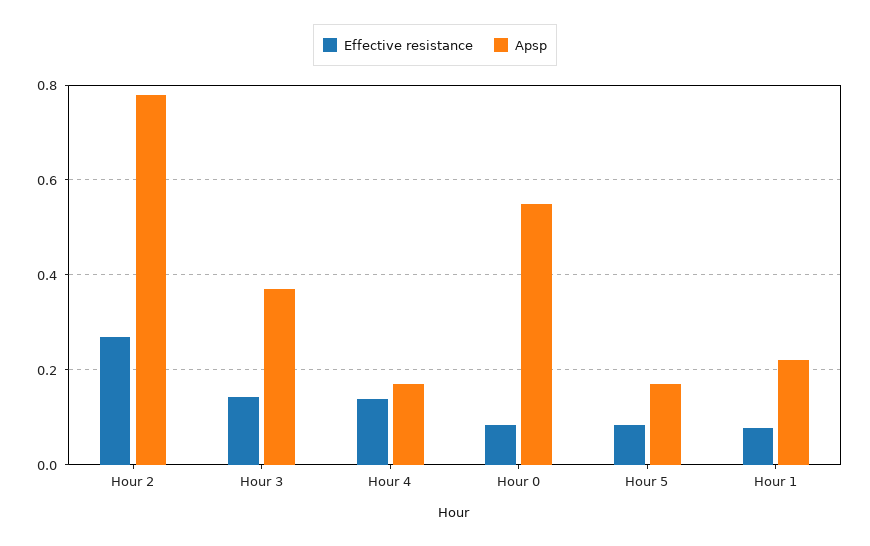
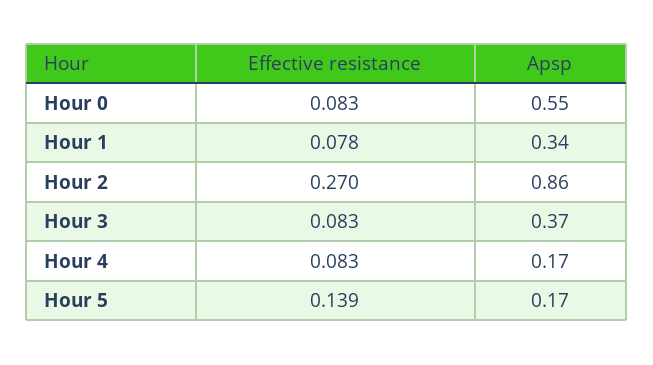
  {
    "Effective resistance": {
      "Hour 2": 0.27,
-     "Hour 3": 0.14,
+     "Hour 3": 0.083,
-     "Hour 4": 0.14,
+     "Hour 4": 0.083,
      "Hour 0": 0.083,
-     "Hour 5": 0.08,
+     "Hour 5": 0.139,
      "Hour 1": 0.078
    },
    "Apsp": {
-     "Hour 2": 0.78,
+     "Hour 2": 0.86,
      "Hour 3": 0.37,
      "Hour 4": 0.17,
      "Hour 0": 0.55,
      "Hour 5": 0.17,
-     "Hour 1": 0.22
+     "Hour 1": 0.34
    }
  }

